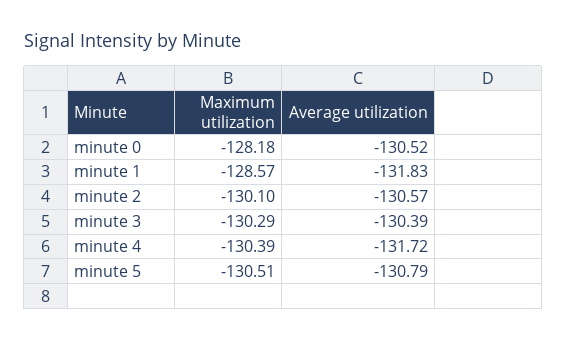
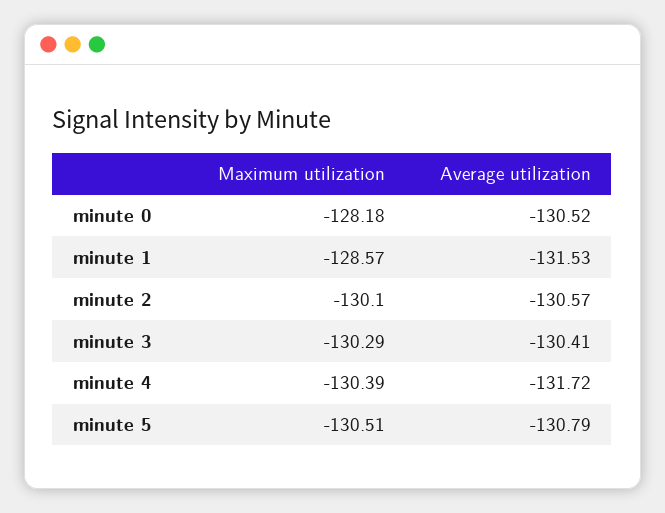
  {
    "Maximum utilization": {
      "minute 0": -128.18,
      "minute 1": -128.57,
      "minute 2": -130.1,
      "minute 3": -130.29,
      "minute 4": -130.39,
      "minute 5": -130.51
    },
    "Average utilization": {
      "minute 0": -130.52,
-     "minute 1": -131.83,
+     "minute 1": -131.53,
      "minute 2": -130.57,
-     "minute 3": -130.39,
+     "minute 3": -130.41,
      "minute 4": -131.72,
      "minute 5": -130.79
    }
  }

